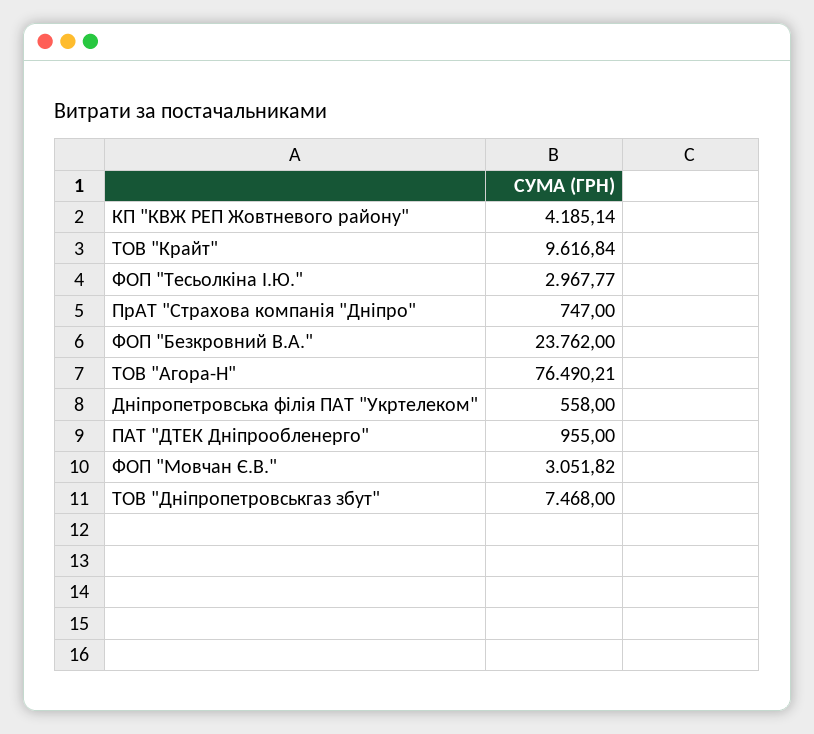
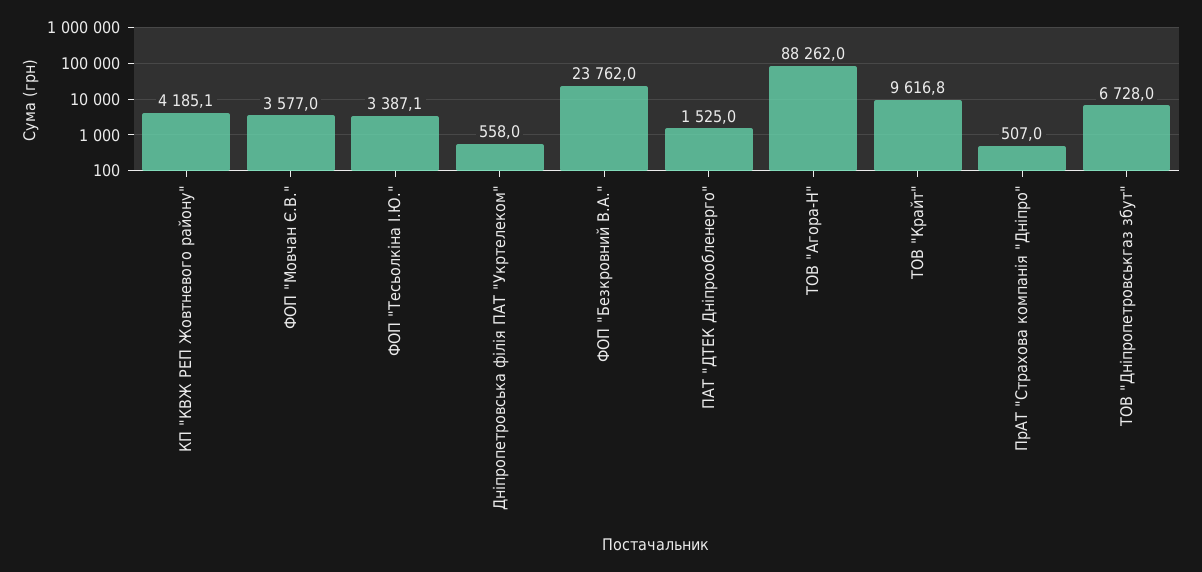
  {
    "КП \"КВЖ РЕП Жовтневого району\"": 4185.14,
    "ТОВ \"Крайт\"": 9616.84,
-   "ФОП \"Тесьолкіна І.Ю.\"": 2967.77,
+   "ФОП \"Тесьолкіна І.Ю.\"": 3387.1,
-   "ПрАТ \"Страхова компанія \"Дніпро\"": 747,
+   "ПрАТ \"Страхова компанія \"Дніпро\"": 507,
    "ФОП \"Безкровний В.А.\"": 23762,
-   "ТОВ \"Агора-Н\"": 76490.21,
+   "ТОВ \"Агора-Н\"": 88262,
    "Дніпропетровська філія ПАТ \"Укртелеком\"": 558,
-   "ПАТ \"ДТЕК Дніпрообленерго\"": 955,
+   "ПАТ \"ДТЕК Дніпрообленерго\"": 1525,
-   "ФОП \"Мовчан Є.В.\"": 3051.82,
+   "ФОП \"Мовчан Є.В.\"": 3577,
-   "ТОВ \"Дніпропетровськгаз збут\"": 7468
+   "ТОВ \"Дніпропетровськгаз збут\"": 6728
  }

